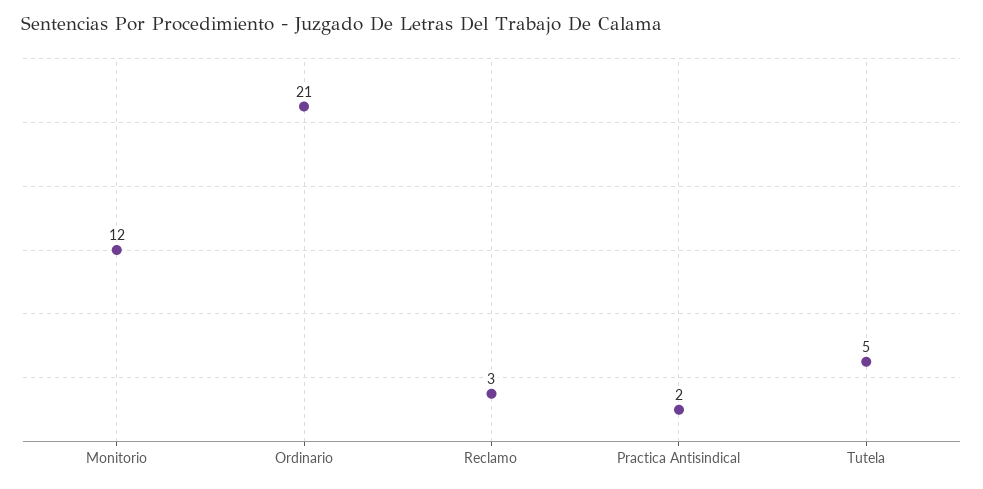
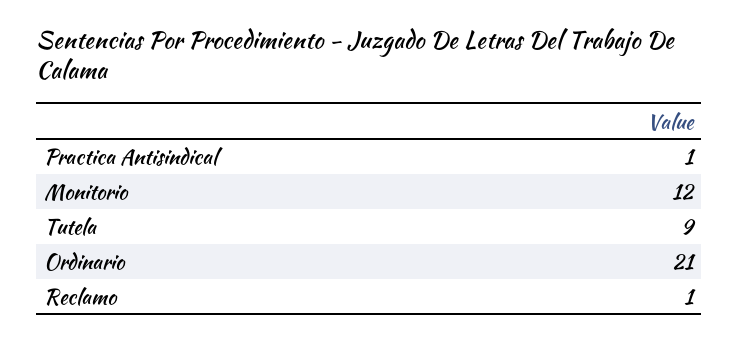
  {
    "Monitorio": 12,
    "Ordinario": 21,
-   "Reclamo": 3,
+   "Reclamo": 1,
-   "Practica Antisindical": 2,
+   "Practica Antisindical": 1,
-   "Tutela": 5
+   "Tutela": 9
  }

